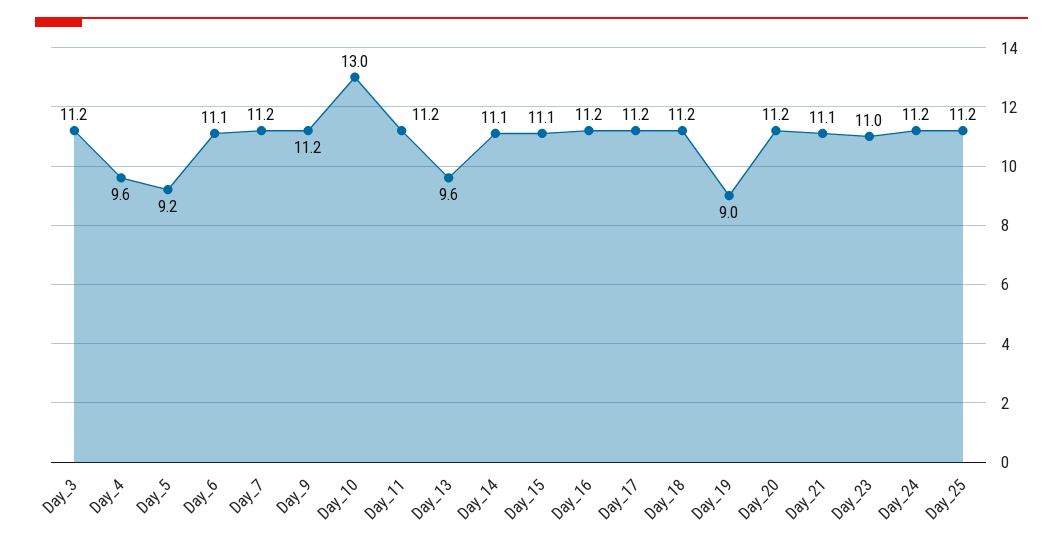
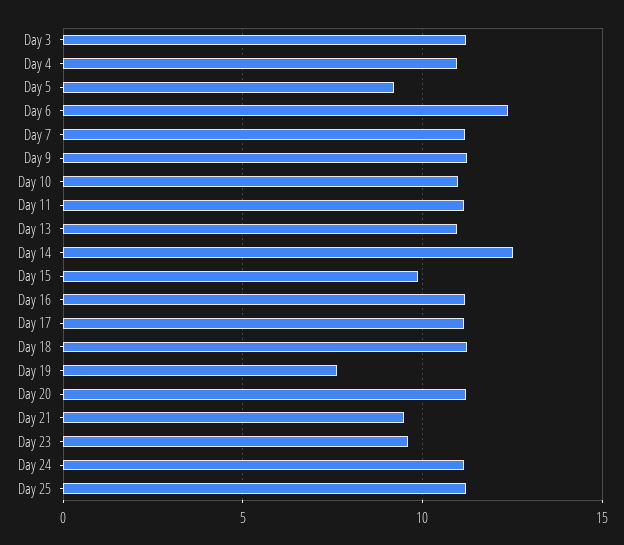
  {
    "Day_3": 11.2,
-   "Day_4": 9.6,
+   "Day_4": 11,
    "Day_5": 9.2,
-   "Day_6": 11.1,
+   "Day_6": 12.5,
    "Day_7": 11.2,
    "Day_9": 11.2,
-   "Day_10": 13,
+   "Day_10": 11,
    "Day_11": 11.2,
-   "Day_13": 9.6,
+   "Day_13": 11,
-   "Day_14": 11.1,
+   "Day_14": 12.5,
-   "Day_15": 11.1,
+   "Day_15": 10,
    "Day_16": 11.2,
    "Day_17": 11.2,
    "Day_18": 11.2,
-   "Day_19": 9,
+   "Day_19": 7.5,
    "Day_20": 11.2,
-   "Day_21": 11.1,
+   "Day_21": 9.5,
-   "Day_23": 11,
+   "Day_23": 9.5,
    "Day_24": 11.2,
    "Day_25": 11.2
  }

